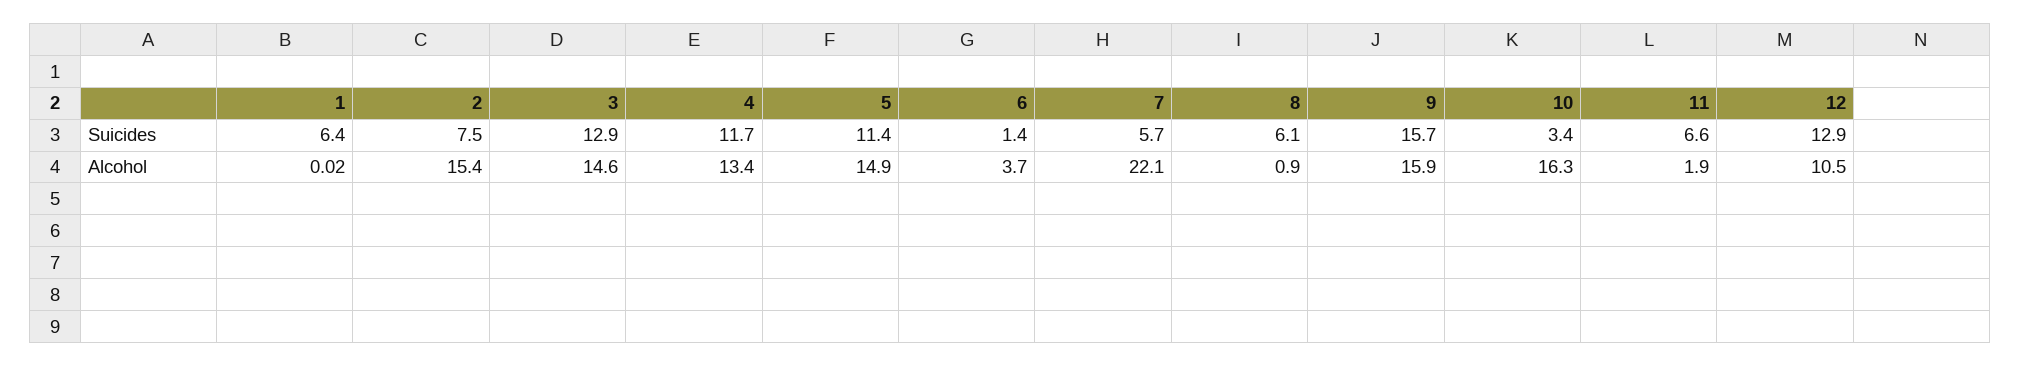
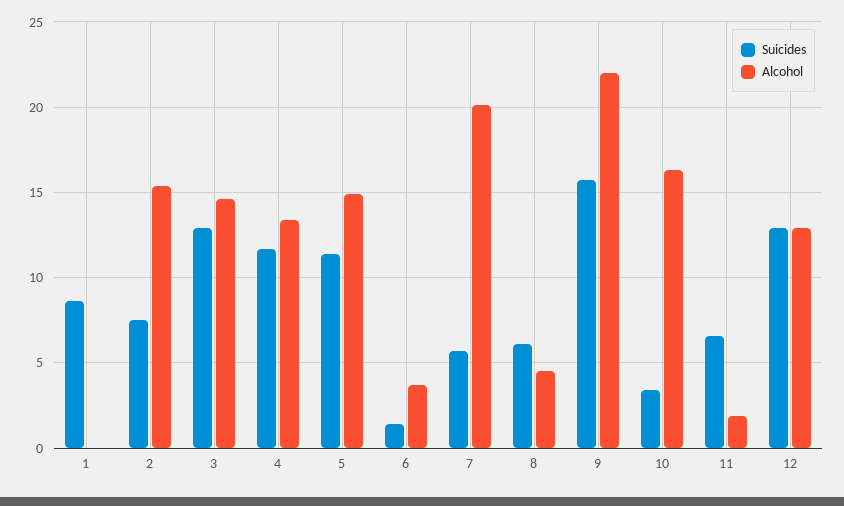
  {
    "Suicides": {
-     "1": 6.4,
+     "1": 8.5,
      "2": 7.5,
      "3": 12.9,
      "4": 11.7,
      "5": 11.4,
      "6": 1.4,
      "7": 5.7,
      "8": 6.1,
      "9": 15.7,
      "10": 3.4,
      "11": 6.6,
      "12": 12.9
    },
    "Alcohol": {
      "1": 0.02,
      "2": 15.4,
      "3": 14.6,
      "4": 13.4,
      "5": 14.9,
      "6": 3.7,
-     "7": 22.1,
+     "7": 20,
-     "8": 0.9,
+     "8": 4.5,
-     "9": 15.9,
+     "9": 22,
      "10": 16.3,
      "11": 1.9,
-     "12": 10.5
+     "12": 13
    }
  }

